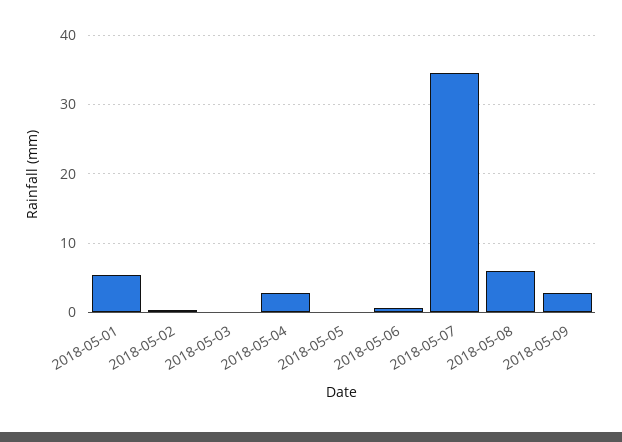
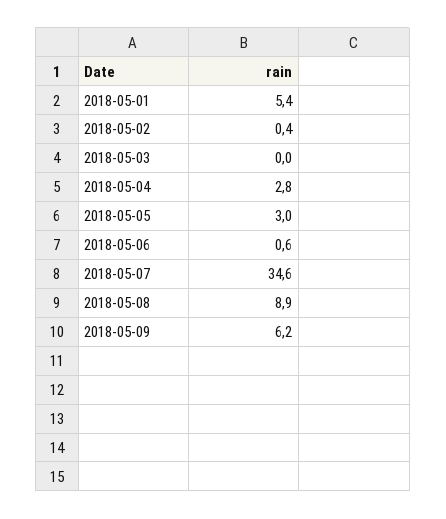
  {
    "2018-05-01": 5.4,
    "2018-05-02": 0.4,
    "2018-05-03": 0,
    "2018-05-04": 2.8,
-   "2018-05-05": 0,
+   "2018-05-05": 3,
    "2018-05-06": 0.6,
    "2018-05-07": 34.6,
-   "2018-05-08": 6,
+   "2018-05-08": 8.9,
-   "2018-05-09": 3
+   "2018-05-09": 6.2
  }

